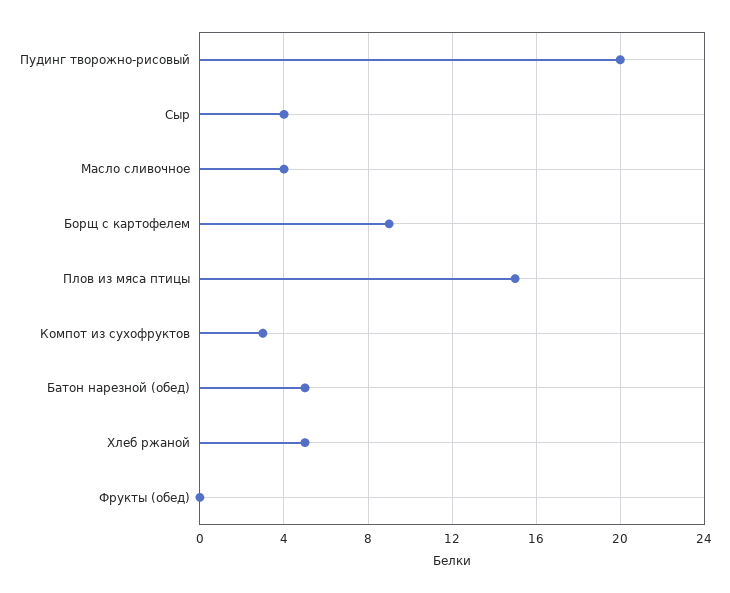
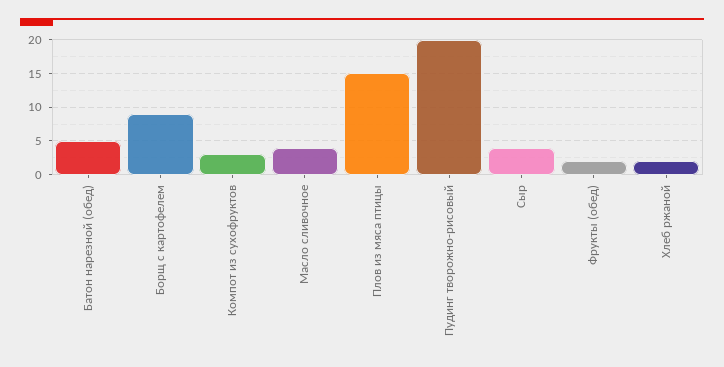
  {
    "Пудинг творожно-рисовый": 20,
    "Сыр": 4,
    "Масло сливочное": 4,
    "Борщ с картофелем": 9,
    "Плов из мяса птицы": 15,
    "Компот из сухофруктов": 3,
    "Батон нарезной (обед)": 5,
-   "Хлеб ржаной": 5,
+   "Хлеб ржаной": 2,
-   "Фрукты (обед)": 0
+   "Фрукты (обед)": 2
  }

